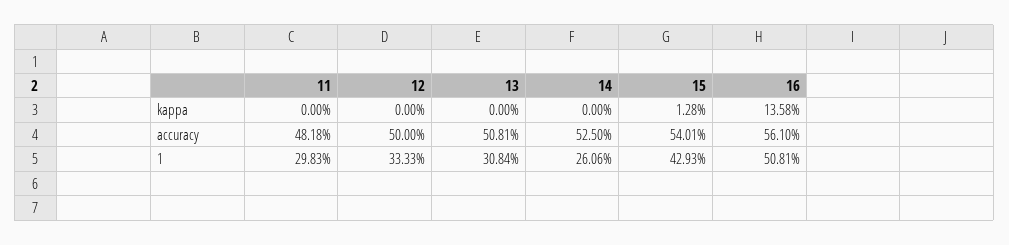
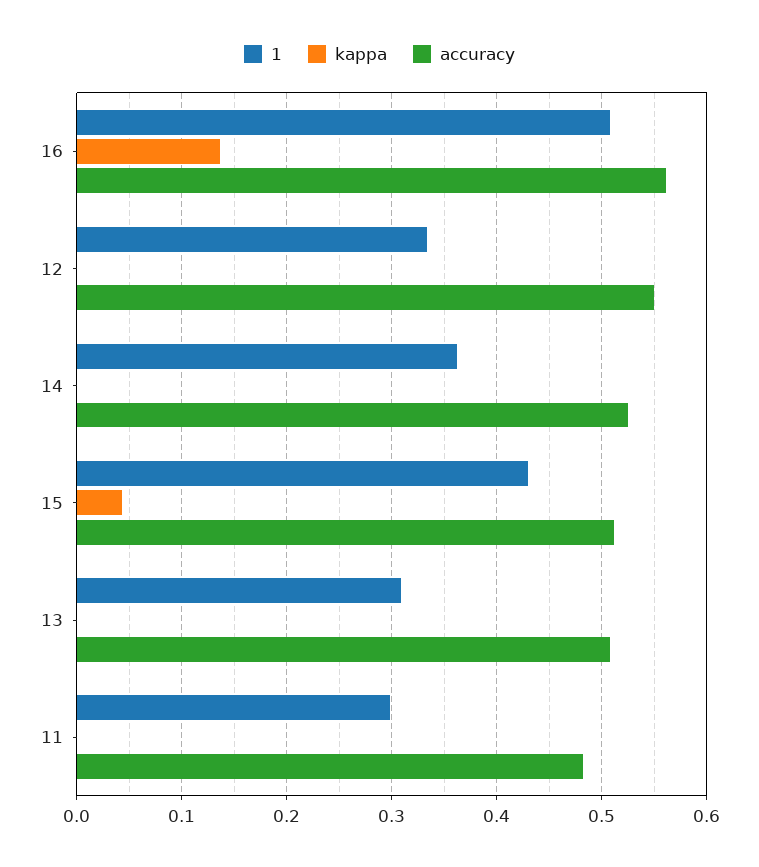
  {
    "kappa": {
      "11": 0,
      "12": 0,
      "13": 0,
      "14": 0,
-     "15": 0.0128,
+     "15": 0.04,
      "16": 0.1358
    },
    "accuracy": {
      "11": 0.4818,
-     "12": 0.5,
+     "12": 0.55,
      "13": 0.5081,
      "14": 0.525,
-     "15": 0.5401,
+     "15": 0.51,
      "16": 0.561
    },
    "1": {
      "11": 0.2983,
      "12": 0.3333,
      "13": 0.3084,
-     "14": 0.2606,
+     "14": 0.36,
      "15": 0.4293,
      "16": 0.5081
    }
  }

